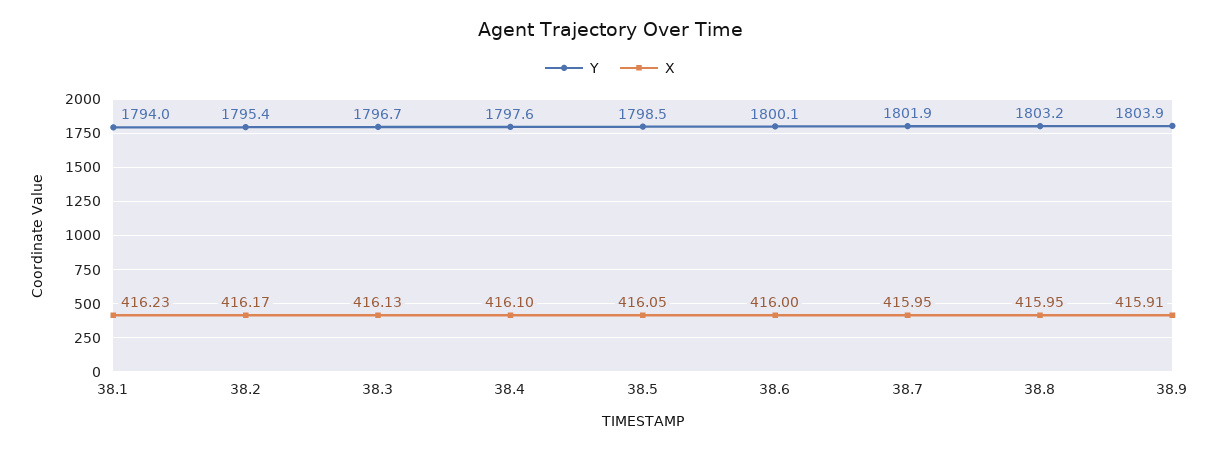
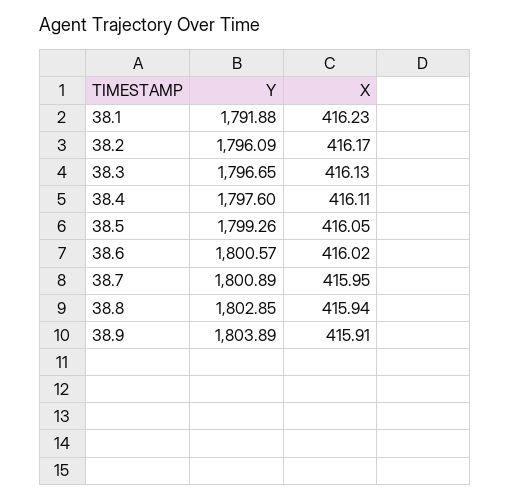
  {
    "Y": {
-     "38.1": 1794,
+     "38.1": 1791.88,
-     "38.2": 1795.4,
+     "38.2": 1796.09,
      "38.3": 1796.65,
      "38.4": 1797.6,
-     "38.5": 1798.5,
+     "38.5": 1799.26,
-     "38.6": 1800.1,
+     "38.6": 1800.57,
-     "38.7": 1801.9,
+     "38.7": 1800.89,
-     "38.8": 1803.2,
+     "38.8": 1802.85,
      "38.9": 1803.89
    },
    "X": {
      "38.1": 416.23,
      "38.2": 416.17,
      "38.3": 416.13,
-     "38.4": 416.1,
+     "38.4": 416.11,
      "38.5": 416.05,
-     "38.6": 416,
+     "38.6": 416.02,
      "38.7": 415.95,
-     "38.8": 415.95,
+     "38.8": 415.94,
      "38.9": 415.91
    }
  }

